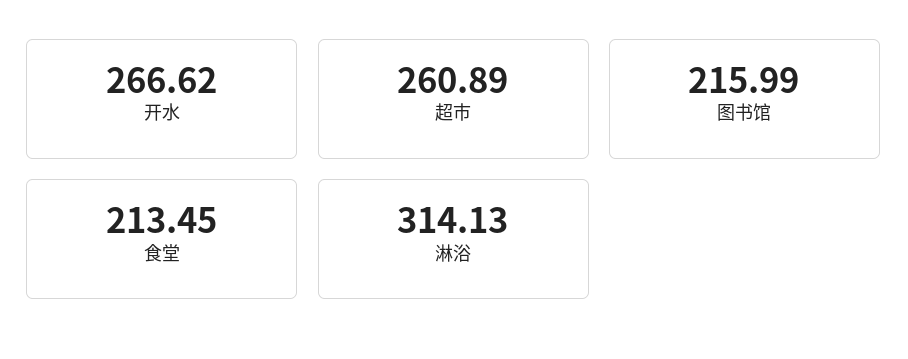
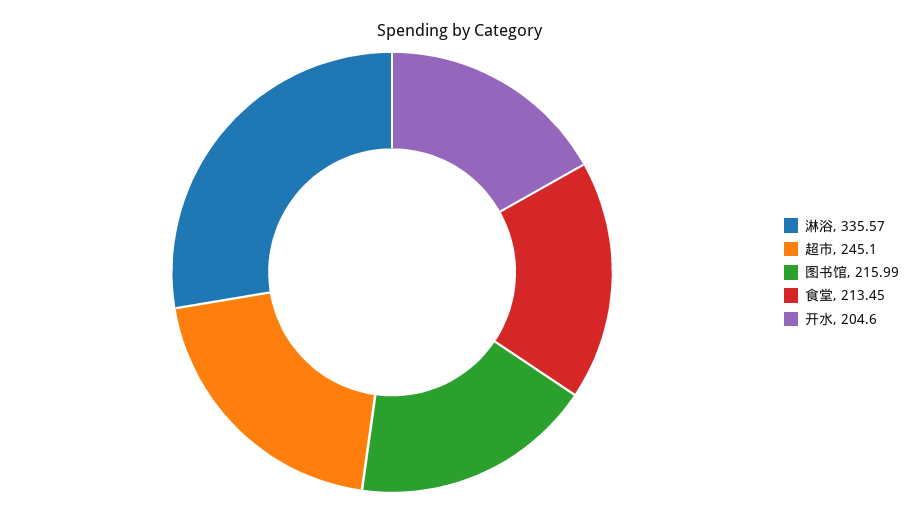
  {
-   "开水": 266.62,
+   "开水": 204.6,
-   "超市": 260.89,
+   "超市": 245.1,
    "图书馆": 215.99,
    "食堂": 213.45,
-   "淋浴": 314.13
+   "淋浴": 335.57
  }

